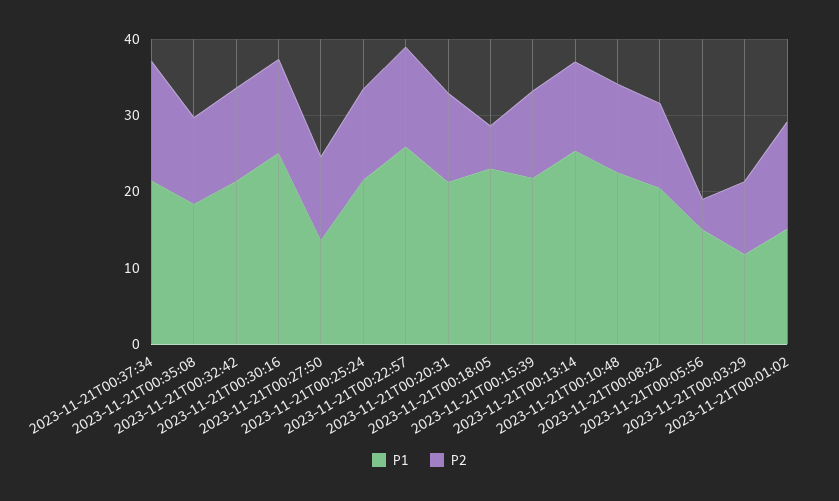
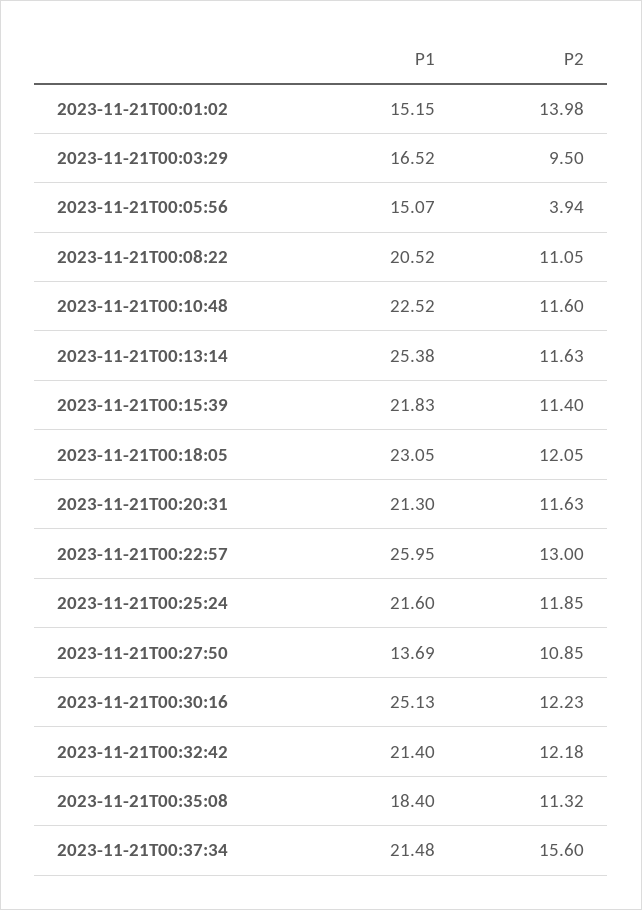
  {
    "P1": {
      "2023-11-21T00:37:34": 21.48,
      "2023-11-21T00:35:08": 18.4,
      "2023-11-21T00:32:42": 21.4,
      "2023-11-21T00:30:16": 25.13,
      "2023-11-21T00:27:50": 13.69,
      "2023-11-21T00:25:24": 21.6,
      "2023-11-21T00:22:57": 25.95,
      "2023-11-21T00:20:31": 21.3,
      "2023-11-21T00:18:05": 23.05,
      "2023-11-21T00:15:39": 21.83,
      "2023-11-21T00:13:14": 25.38,
      "2023-11-21T00:10:48": 22.52,
      "2023-11-21T00:08:22": 20.52,
      "2023-11-21T00:05:56": 15.07,
-     "2023-11-21T00:03:29": 12,
+     "2023-11-21T00:03:29": 16.52,
      "2023-11-21T00:01:02": 15.15
    },
    "P2": {
      "2023-11-21T00:37:34": 15.6,
      "2023-11-21T00:35:08": 11.32,
      "2023-11-21T00:32:42": 12.18,
      "2023-11-21T00:30:16": 12.23,
      "2023-11-21T00:27:50": 10.85,
      "2023-11-21T00:25:24": 11.85,
      "2023-11-21T00:22:57": 13,
      "2023-11-21T00:20:31": 11.63,
-     "2023-11-21T00:18:05": 6,
+     "2023-11-21T00:18:05": 12.05,
      "2023-11-21T00:15:39": 11.4,
      "2023-11-21T00:13:14": 11.63,
      "2023-11-21T00:10:48": 11.6,
      "2023-11-21T00:08:22": 11.05,
      "2023-11-21T00:05:56": 3.94,
      "2023-11-21T00:03:29": 9.5,
      "2023-11-21T00:01:02": 13.98
    }
  }

